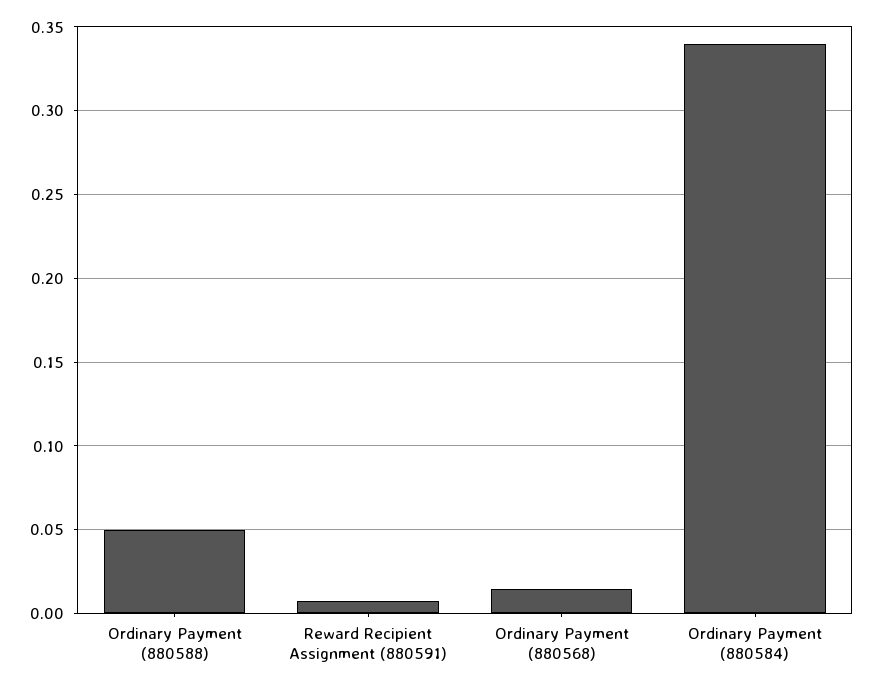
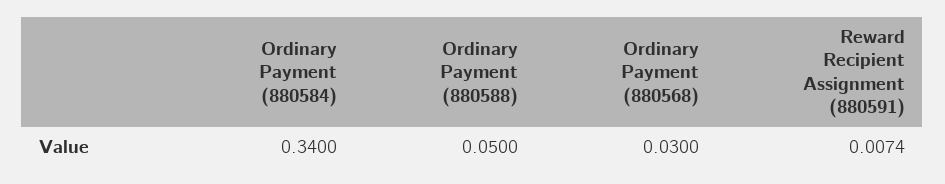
  {
    "Ordinary Payment (880588)": 0.05,
    "Reward Recipient Assignment (880591)": 0.0074,
-   "Ordinary Payment (880568)": 0.015,
+   "Ordinary Payment (880568)": 0.03,
    "Ordinary Payment (880584)": 0.34
  }

